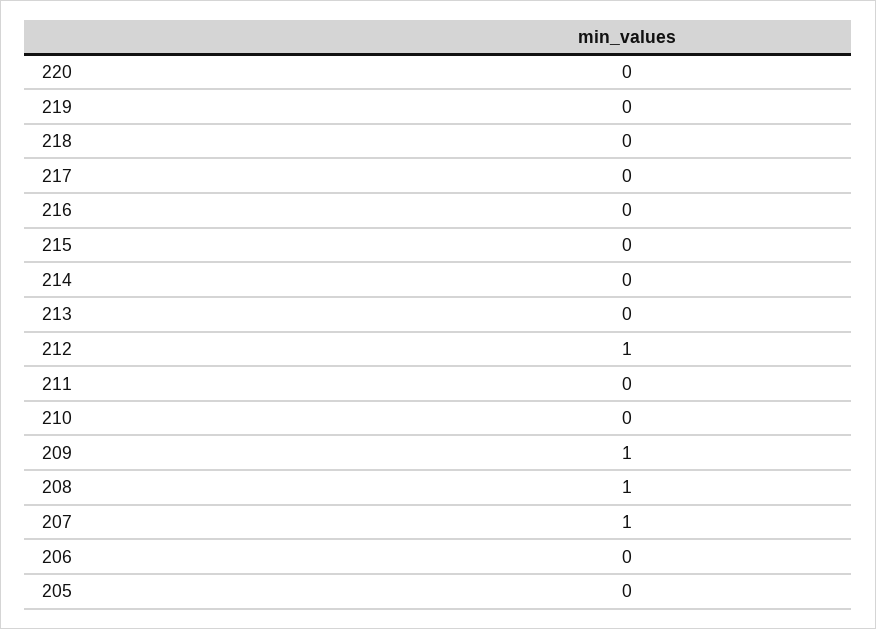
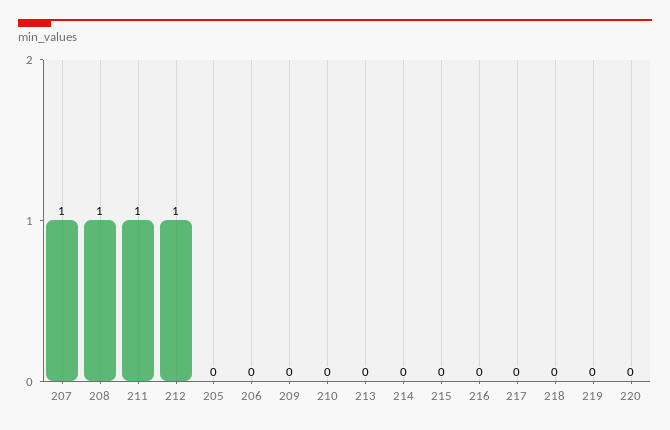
  {
    "220": 0,
    "219": 0,
    "218": 0,
    "217": 0,
    "216": 0,
    "215": 0,
    "214": 0,
    "213": 0,
    "212": 1,
-   "211": 0,
+   "211": 1,
    "210": 0,
-   "209": 1,
+   "209": 0,
    "208": 1,
    "207": 1,
    "206": 0,
    "205": 0
  }

